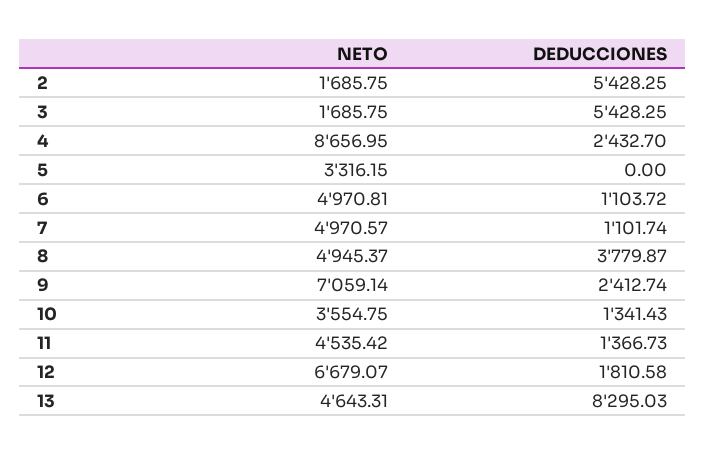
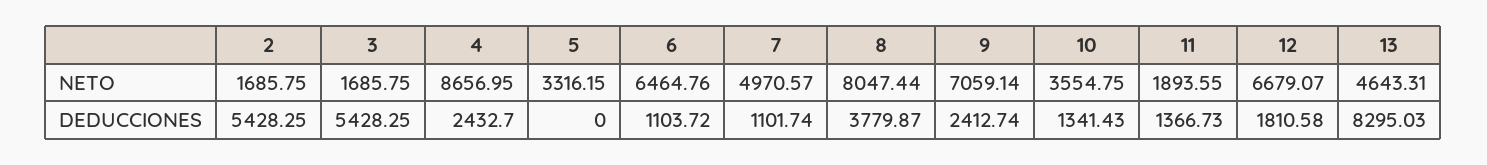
  {
    "NETO": {
      "2": 1685.75,
      "3": 1685.75,
      "4": 8656.95,
      "5": 3316.15,
-     "6": 4970.81,
+     "6": 6464.76,
      "7": 4970.57,
-     "8": 4945.37,
+     "8": 8047.44,
      "9": 7059.14,
      "10": 3554.75,
-     "11": 4535.42,
+     "11": 1893.55,
      "12": 6679.07,
      "13": 4643.31
    },
    "DEDUCCIONES": {
      "2": 5428.25,
      "3": 5428.25,
      "4": 2432.7,
      "5": 0,
      "6": 1103.72,
      "7": 1101.74,
      "8": 3779.87,
      "9": 2412.74,
      "10": 1341.43,
      "11": 1366.73,
      "12": 1810.58,
      "13": 8295.03
    }
  }

